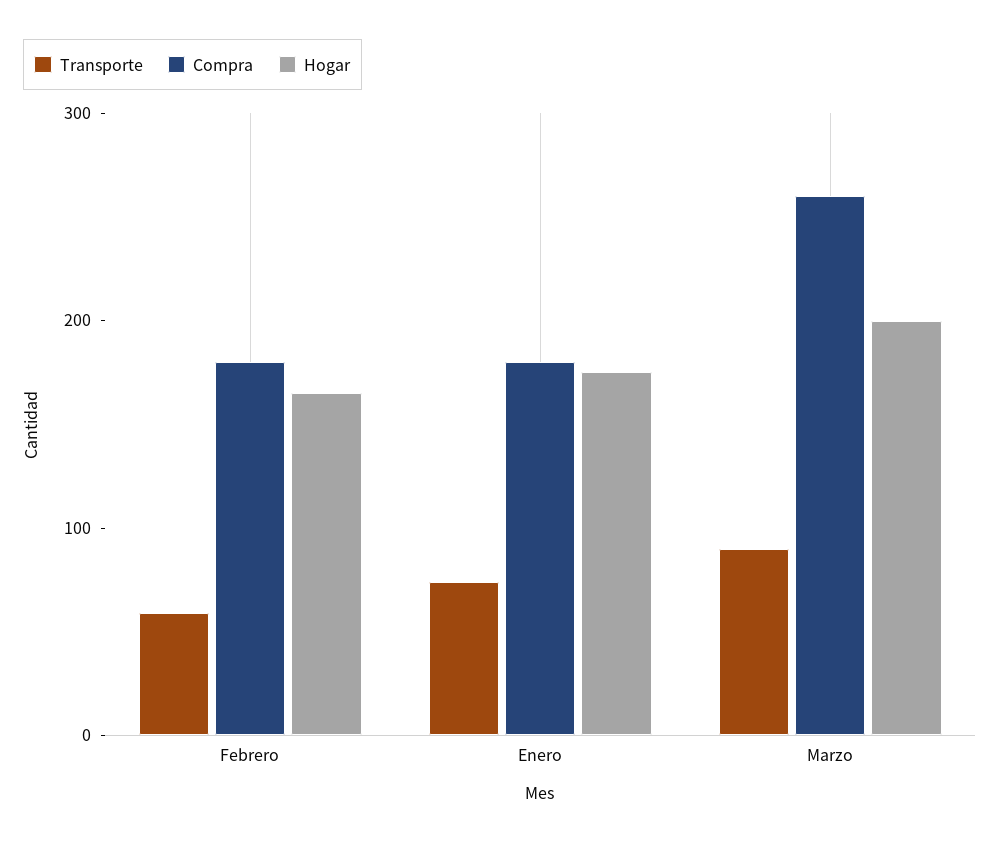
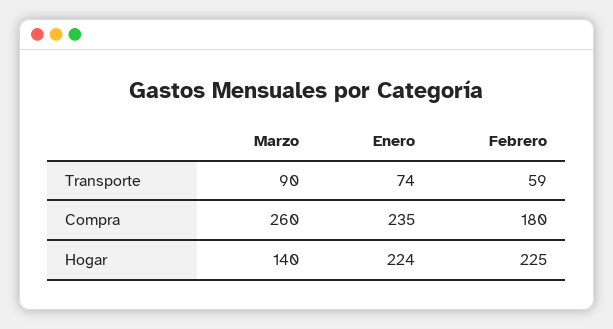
  {
    "Transporte": {
      "Febrero": 59,
      "Enero": 74,
      "Marzo": 90
    },
    "Compra": {
      "Febrero": 180,
-     "Enero": 180,
+     "Enero": 235,
      "Marzo": 260
    },
    "Hogar": {
-     "Febrero": 160,
+     "Febrero": 225,
-     "Enero": 180,
+     "Enero": 224,
-     "Marzo": 200
+     "Marzo": 140
    }
  }

